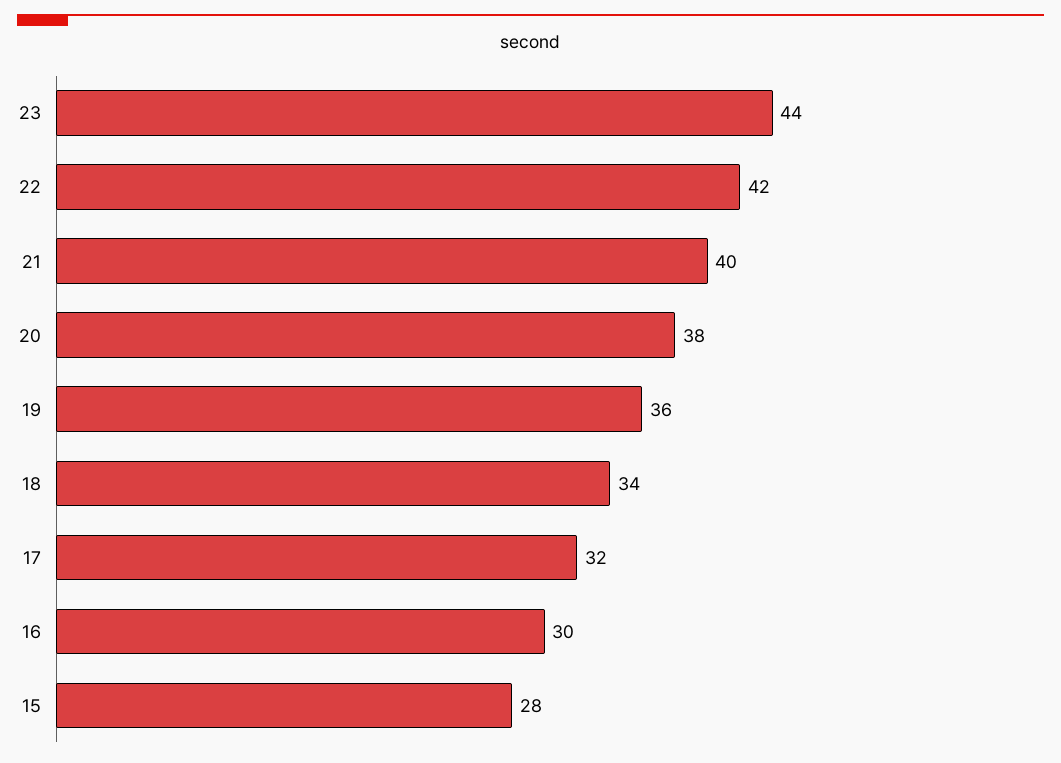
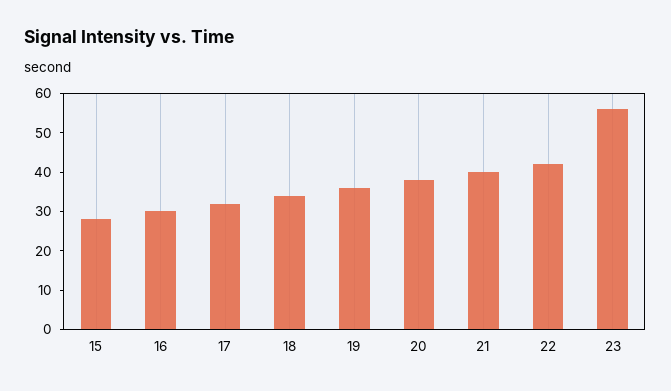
  {
-   "23": 44,
+   "23": 55,
    "22": 42,
    "21": 40,
    "20": 38,
    "19": 36,
    "18": 34,
    "17": 32,
    "16": 30,
    "15": 28
  }

